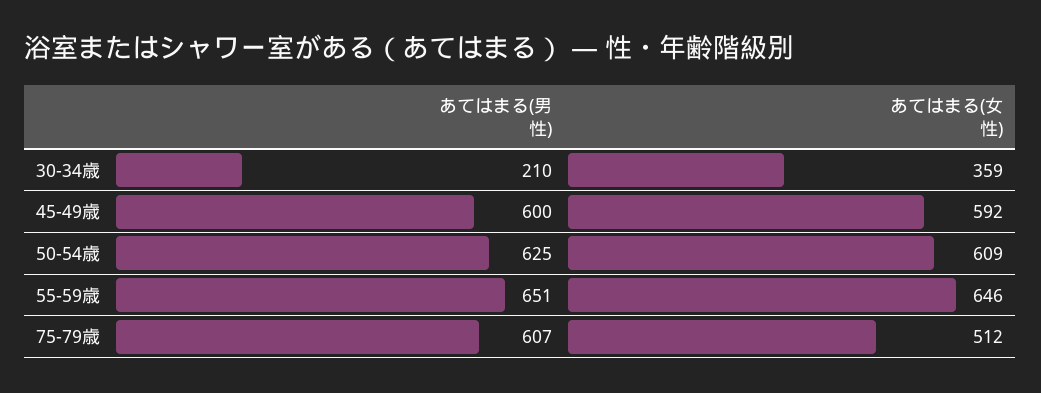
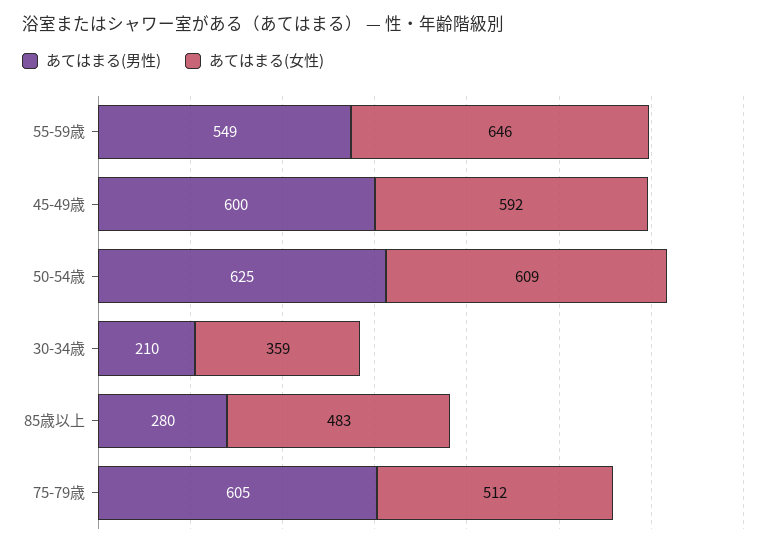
  {
    "あてはまる(男性)": {
      "30-34歳": 210,
      "45-49歳": 600,
      "50-54歳": 625,
-     "55-59歳": 651,
+     "55-59歳": 549,
-     "75-79歳": 607
+     "75-79歳": 605,
+     "85歳以上": 280
    },
    "あてはまる(女性)": {
      "30-34歳": 359,
      "45-49歳": 592,
      "50-54歳": 609,
      "55-59歳": 646,
-     "75-79歳": 512
+     "75-79歳": 512,
+     "85歳以上": 483
    }
  }

